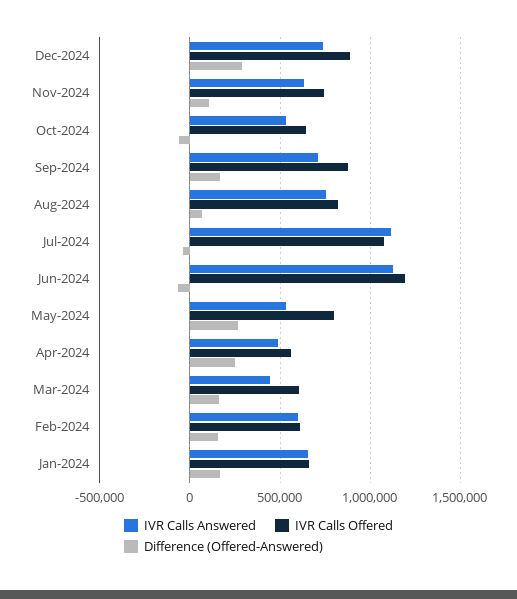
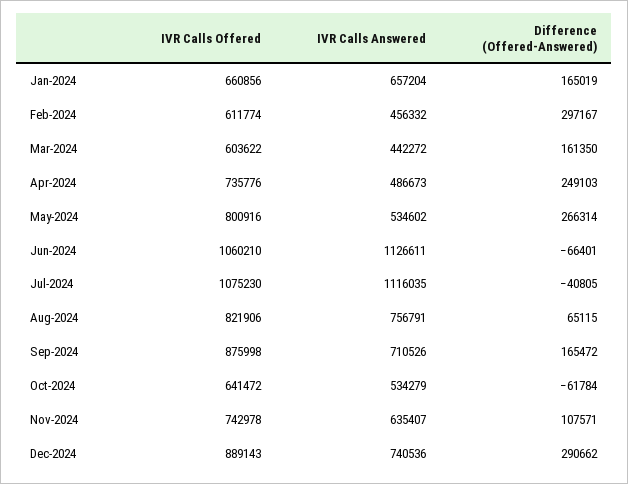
  {
    "IVR Calls Answered": {
      "Dec-2024": 740536,
      "Nov-2024": 635407,
      "Oct-2024": 534279,
      "Sep-2024": 710526,
      "Aug-2024": 756791,
      "Jul-2024": 1116035,
      "Jun-2024": 1126611,
      "May-2024": 534602,
      "Apr-2024": 486673,
      "Mar-2024": 442272,
-     "Feb-2024": 600000,
+     "Feb-2024": 456332,
      "Jan-2024": 657204
    },
    "IVR Calls Offered": {
      "Dec-2024": 889143,
      "Nov-2024": 742978,
      "Oct-2024": 641472,
      "Sep-2024": 875998,
      "Aug-2024": 821906,
      "Jul-2024": 1075230,
-     "Jun-2024": 1200000,
+     "Jun-2024": 1060210,
      "May-2024": 800916,
-     "Apr-2024": 550000,
+     "Apr-2024": 735776,
      "Mar-2024": 603622,
      "Feb-2024": 611774,
      "Jan-2024": 660856
    },
    "Difference (Offered-Answered)": {
      "Dec-2024": 290662,
      "Nov-2024": 107571,
      "Oct-2024": -61784,
      "Sep-2024": 165472,
      "Aug-2024": 65115,
      "Jul-2024": -40805,
      "Jun-2024": -66401,
      "May-2024": 266314,
      "Apr-2024": 249103,
      "Mar-2024": 161350,
-     "Feb-2024": 150000,
+     "Feb-2024": 297167,
      "Jan-2024": 165019
    }
  }

